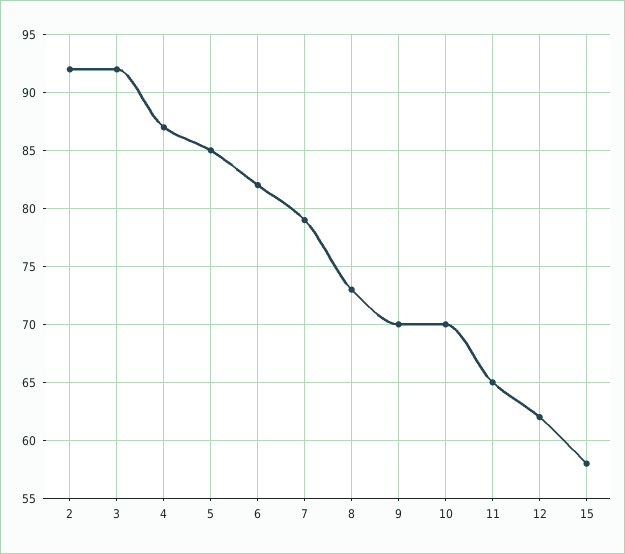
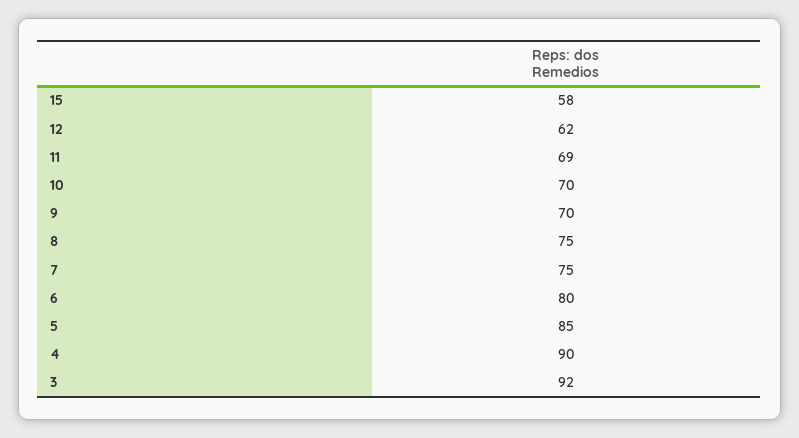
  {
-   "2": 92,
    "3": 92,
-   "4": 87,
+   "4": 90,
    "5": 85,
-   "6": 82,
+   "6": 80,
-   "7": 79,
+   "7": 75,
-   "8": 73,
+   "8": 75,
    "9": 70,
    "10": 70,
-   "11": 65,
+   "11": 69,
    "12": 62,
    "15": 58
  }

